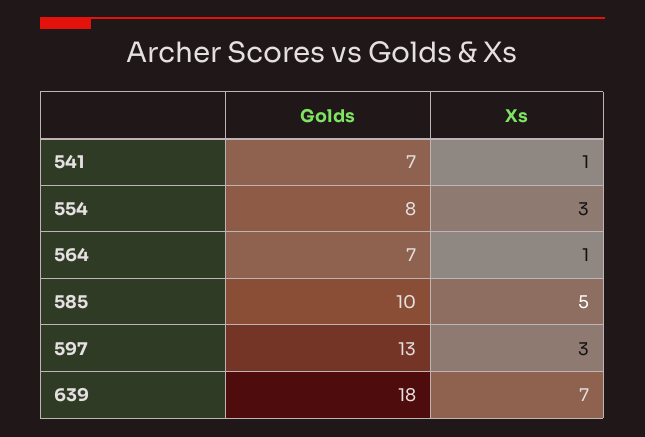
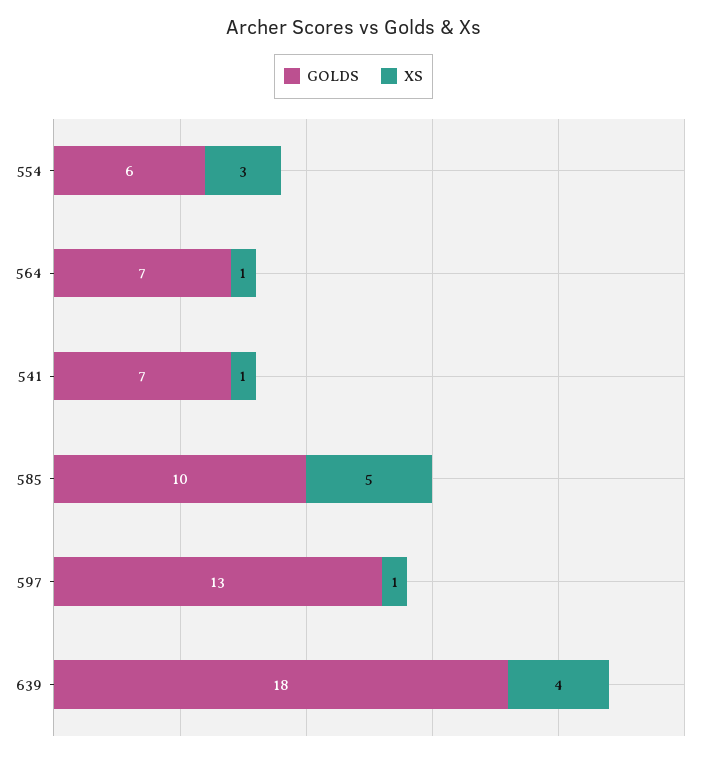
  {
    "Golds": {
      "541": 7,
-     "554": 8,
+     "554": 6,
      "564": 7,
      "585": 10,
      "597": 13,
      "639": 18
    },
    "Xs": {
      "541": 1,
      "554": 3,
      "564": 1,
      "585": 5,
-     "597": 3,
+     "597": 1,
-     "639": 7
+     "639": 4
    }
  }

